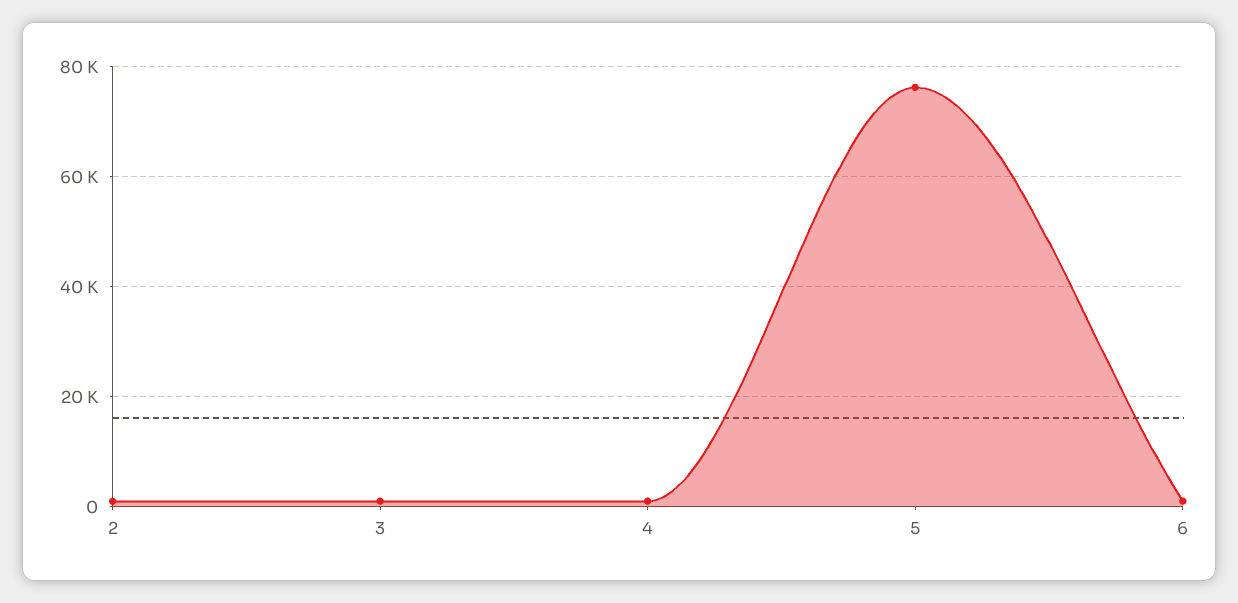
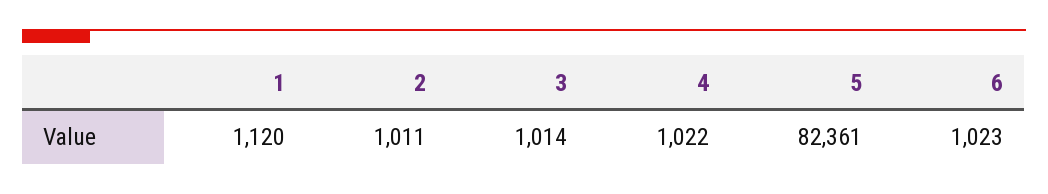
  {
    "2": 1011,
    "3": 1014,
    "4": 1022,
-   "5": 76000,
+   "5": 82361,
-   "6": 1023
+   "6": 1023,
+   "1": 1120
  }

